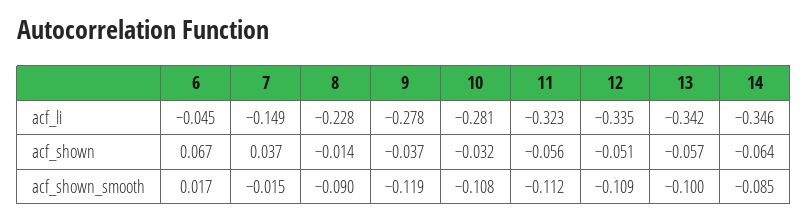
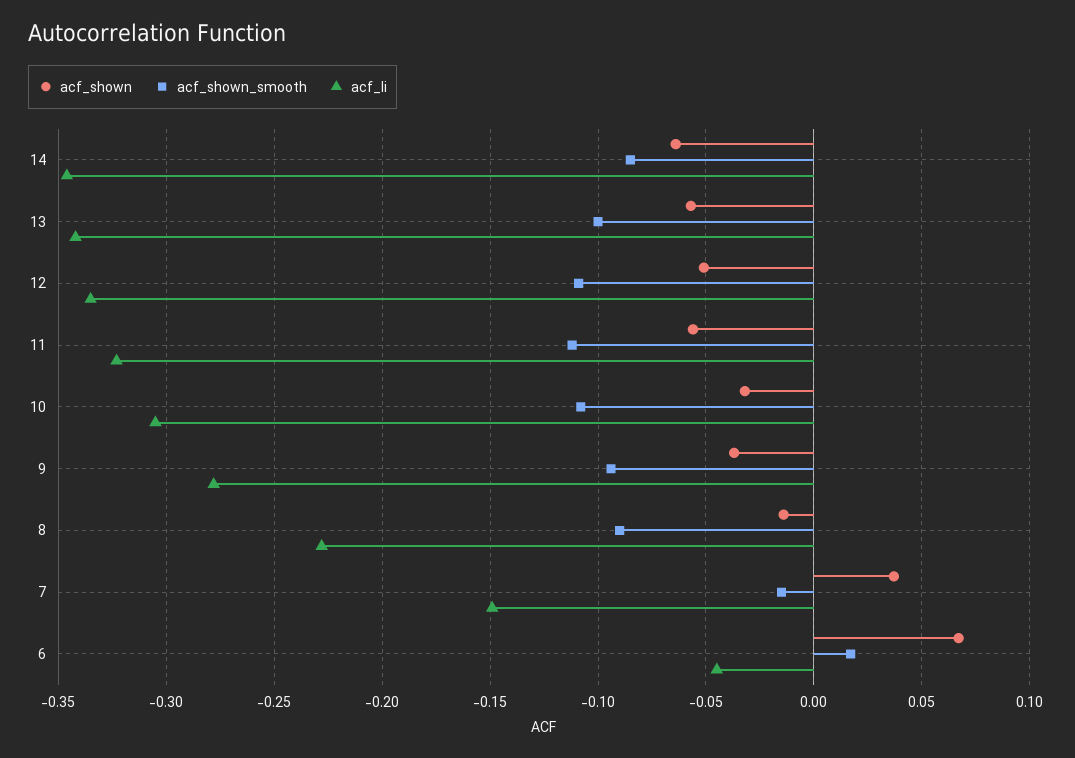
  {
    "acf_li": {
      "6": -0.045,
      "7": -0.149,
      "8": -0.228,
      "9": -0.278,
-     "10": -0.281,
+     "10": -0.305,
      "11": -0.323,
      "12": -0.335,
      "13": -0.342,
      "14": -0.346
    },
    "acf_shown": {
      "6": 0.067,
      "7": 0.037,
      "8": -0.014,
      "9": -0.037,
      "10": -0.032,
      "11": -0.056,
      "12": -0.051,
      "13": -0.057,
      "14": -0.064
    },
    "acf_shown_smooth": {
      "6": 0.017,
      "7": -0.015,
      "8": -0.09,
-     "9": -0.119,
+     "9": -0.095,
      "10": -0.108,
      "11": -0.112,
      "12": -0.109,
      "13": -0.1,
      "14": -0.085
    }
  }

